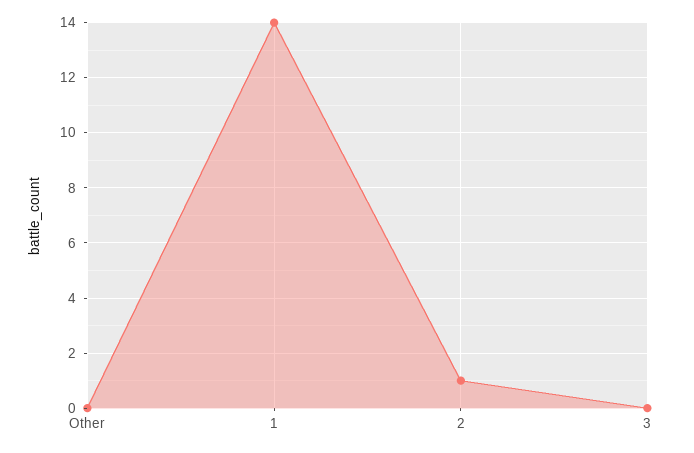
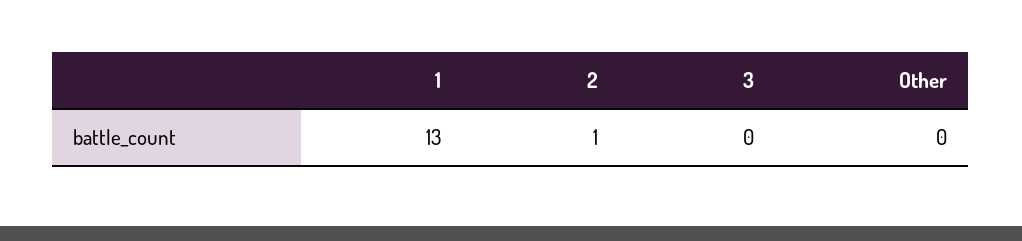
  {
    "Other": 0,
-   "1": 14,
+   "1": 13,
    "2": 1,
    "3": 0
  }

